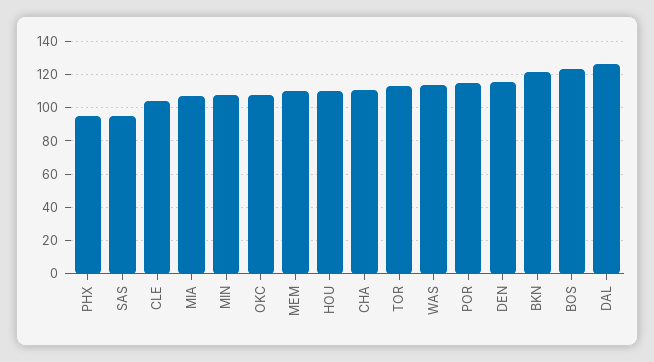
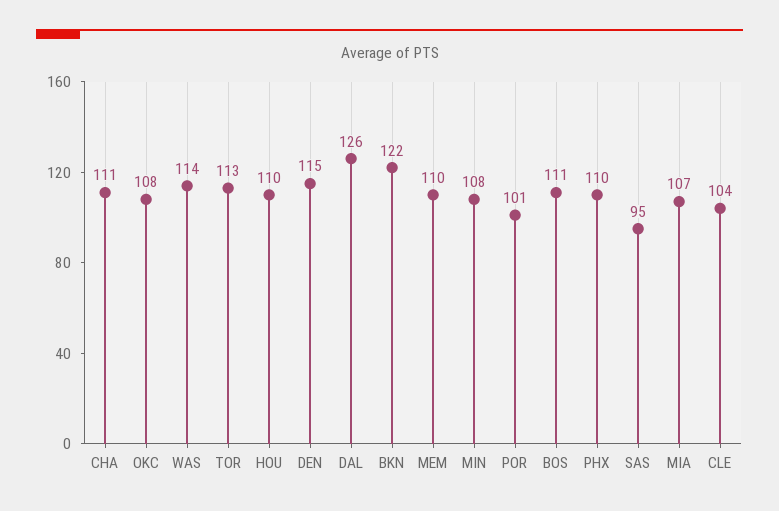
  {
-   "PHX": 95,
+   "PHX": 110,
    "SAS": 95,
    "CLE": 104,
    "MIA": 107,
    "MIN": 108,
    "OKC": 108,
    "MEM": 110,
    "HOU": 110,
    "CHA": 111,
    "TOR": 113,
    "WAS": 114,
-   "POR": 115,
+   "POR": 101,
    "DEN": 115,
    "BKN": 122,
-   "BOS": 125,
+   "BOS": 111,
    "DAL": 126
  }

